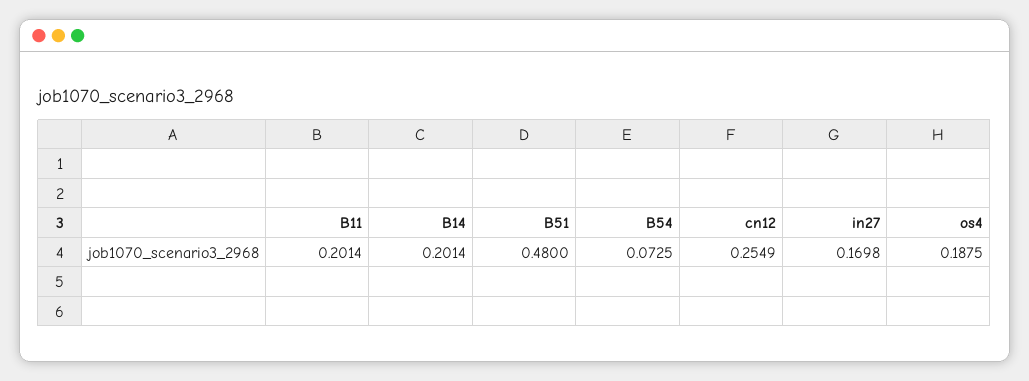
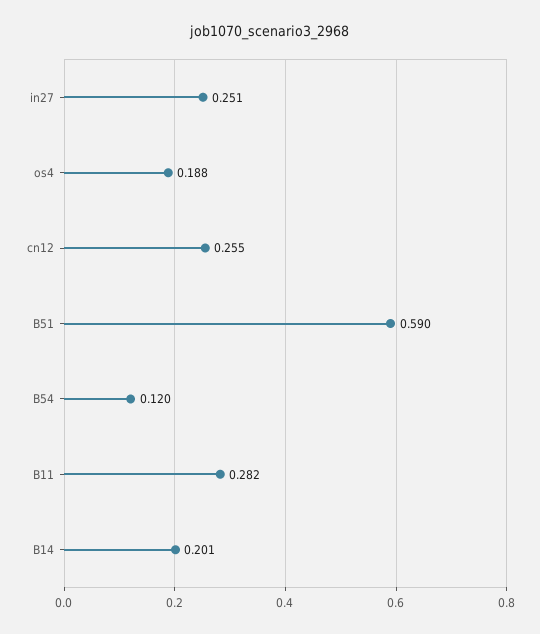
  {
-   "B11": 0.2014,
+   "B11": 0.282,
    "B14": 0.2014,
-   "B51": 0.48,
+   "B51": 0.59,
-   "B54": 0.0725,
+   "B54": 0.12,
    "cn12": 0.2549,
-   "in27": 0.1698,
+   "in27": 0.251,
    "os4": 0.1875
  }

